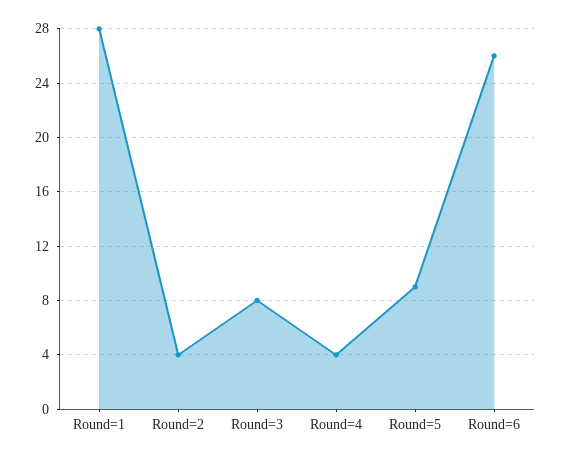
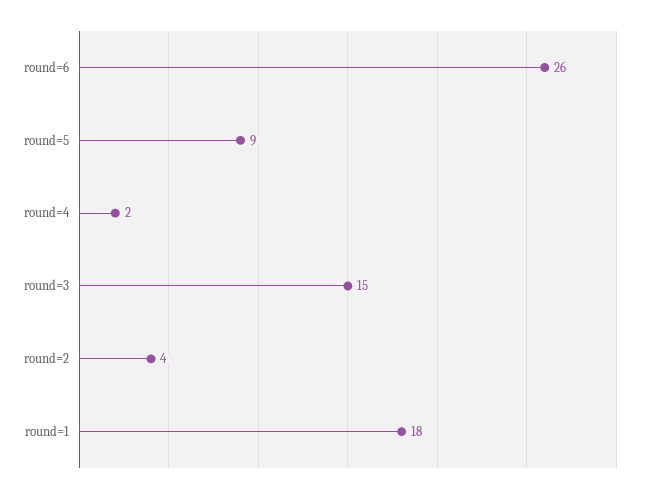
  {
-   "Round=1": 28,
+   "Round=1": 18,
    "Round=2": 4,
-   "Round=3": 8,
+   "Round=3": 15,
-   "Round=4": 4,
+   "Round=4": 2,
    "Round=5": 9,
    "Round=6": 26
  }

